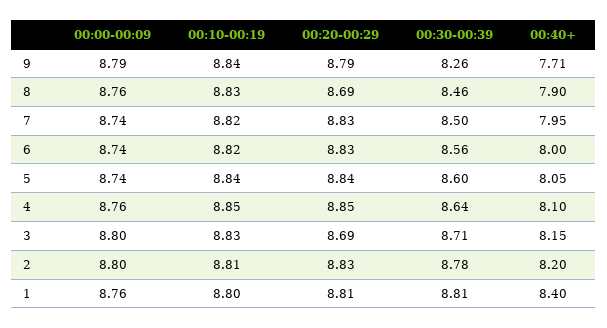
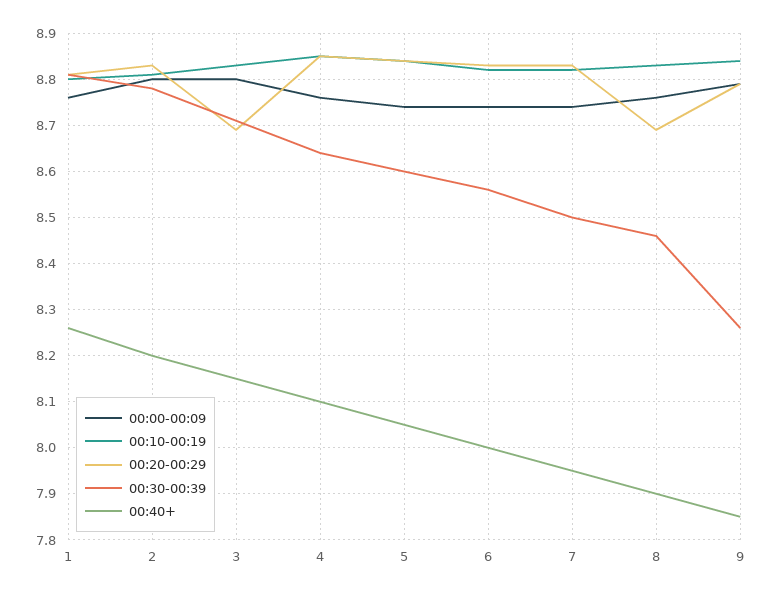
  {
    "00:00-00:09": {
      "9": 8.79,
      "8": 8.76,
      "7": 8.74,
      "6": 8.74,
      "5": 8.74,
      "4": 8.76,
      "3": 8.8,
      "2": 8.8,
      "1": 8.76
    },
    "00:10-00:19": {
      "9": 8.84,
      "8": 8.83,
      "7": 8.82,
      "6": 8.82,
      "5": 8.84,
      "4": 8.85,
      "3": 8.83,
      "2": 8.81,
      "1": 8.8
    },
    "00:20-00:29": {
      "9": 8.79,
      "8": 8.69,
      "7": 8.83,
      "6": 8.83,
      "5": 8.84,
      "4": 8.85,
      "3": 8.69,
      "2": 8.83,
      "1": 8.81
    },
    "00:30-00:39": {
      "9": 8.26,
      "8": 8.46,
      "7": 8.5,
      "6": 8.56,
      "5": 8.6,
      "4": 8.64,
      "3": 8.71,
      "2": 8.78,
      "1": 8.81
    },
    "00:40+": {
-     "9": 7.71,
+     "9": 7.85,
      "8": 7.9,
      "7": 7.95,
      "6": 8,
      "5": 8.05,
      "4": 8.1,
      "3": 8.15,
      "2": 8.2,
-     "1": 8.4
+     "1": 8.25
    }
  }

